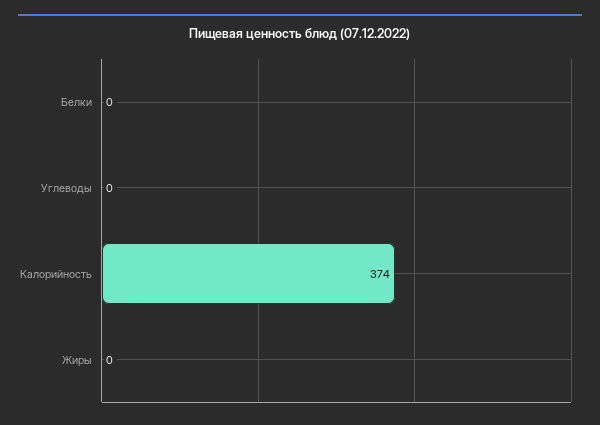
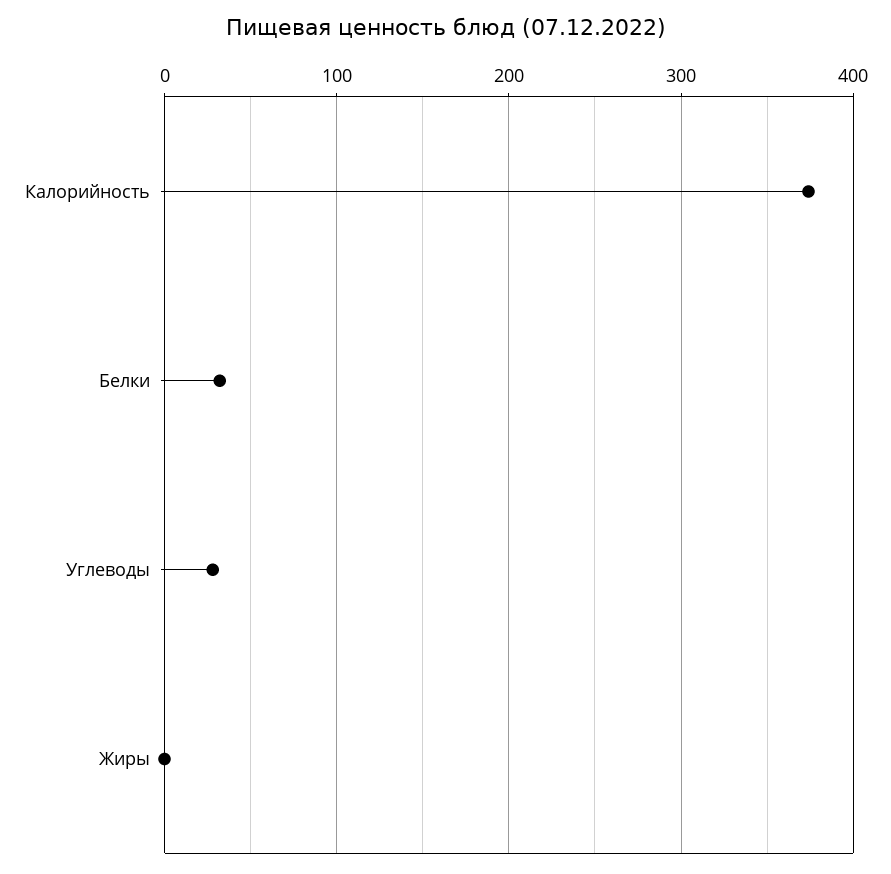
  {
-   "Белки": 0,
+   "Белки": 30,
-   "Углеводы": 0,
+   "Углеводы": 30,
    "Калорийность": 374,
    "Жиры": 0
  }

